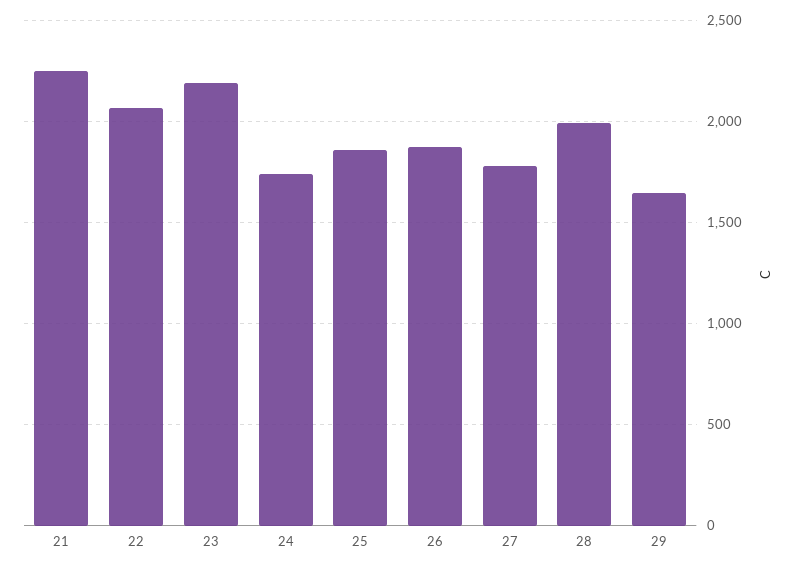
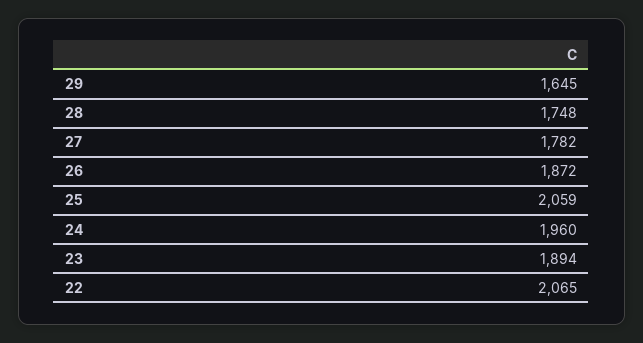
  {
-   "21": 2250,
    "22": 2065,
-   "23": 2200,
+   "23": 1894,
-   "24": 1750,
+   "24": 1960,
-   "25": 1850,
+   "25": 2059,
    "26": 1872,
    "27": 1782,
-   "28": 2000,
+   "28": 1748,
    "29": 1645
  }

